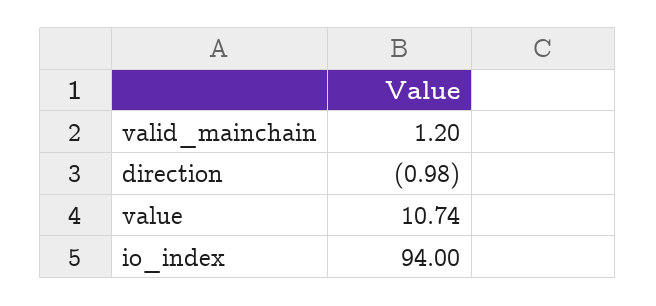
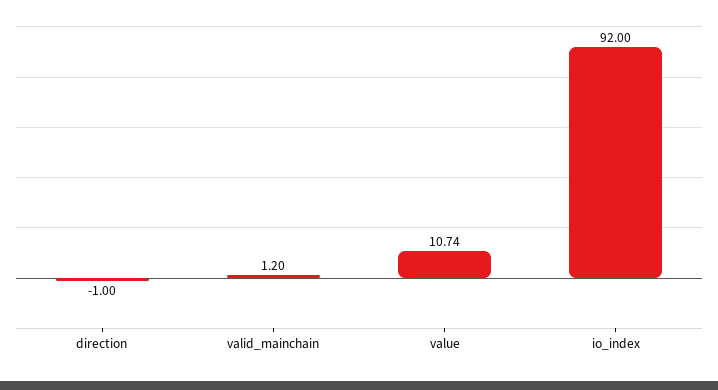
  {
    "valid_mainchain": 1.2,
-   "direction": -0.98,
+   "direction": -1,
    "value": 10.74,
-   "io_index": 94
+   "io_index": 92
  }

